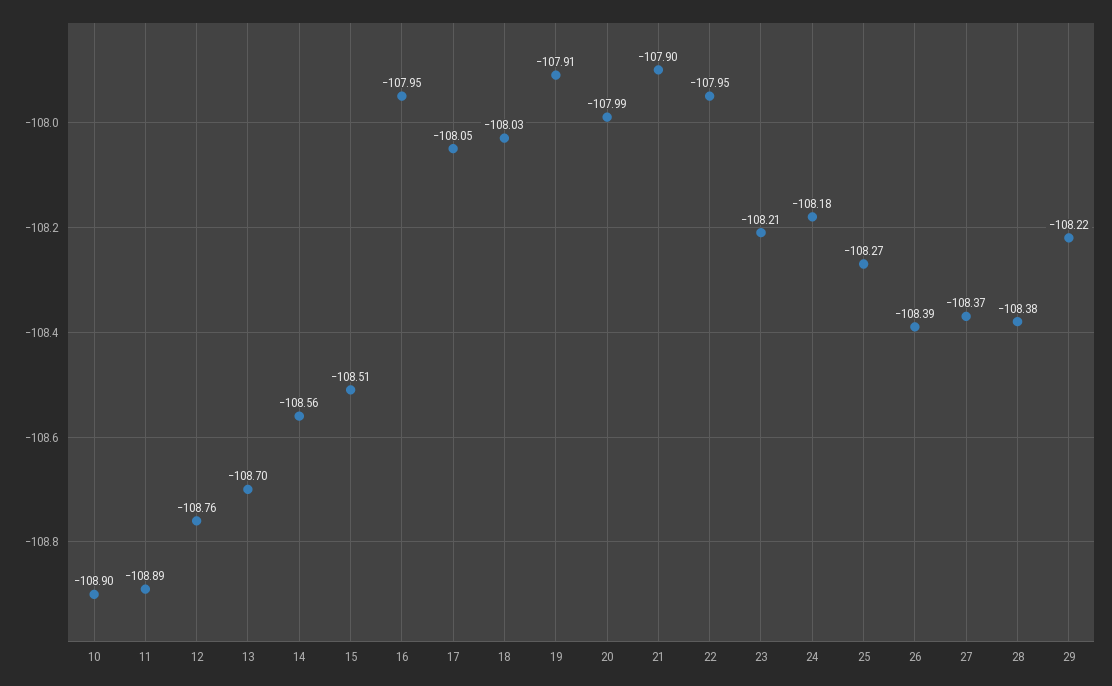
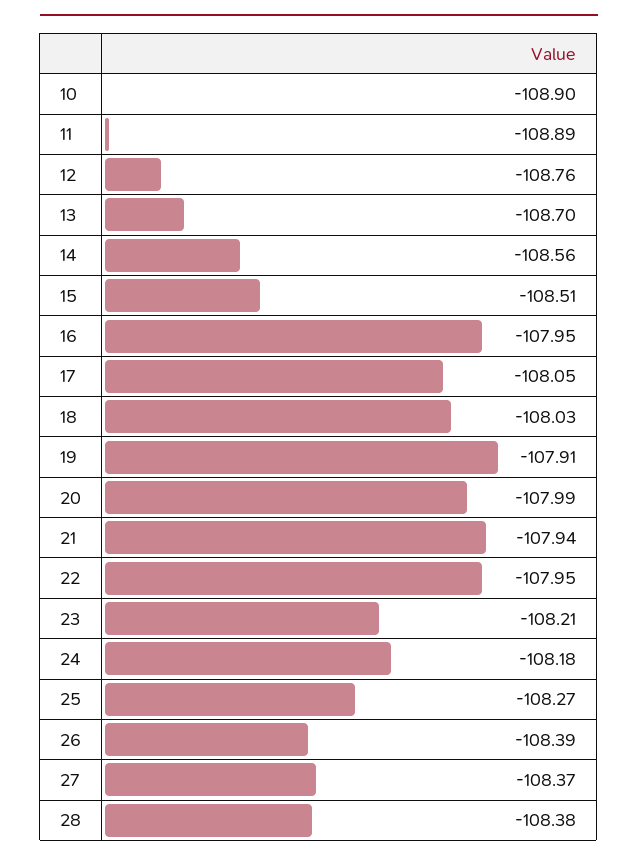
  {
    "10": -108.9,
    "11": -108.89,
    "12": -108.76,
    "13": -108.7,
    "14": -108.56,
    "15": -108.51,
    "16": -107.95,
    "17": -108.05,
    "18": -108.03,
    "19": -107.91,
    "20": -107.99,
-   "21": -107.9,
+   "21": -107.94,
    "22": -107.95,
    "23": -108.21,
    "24": -108.18,
    "25": -108.27,
    "26": -108.39,
    "27": -108.37,
-   "28": -108.38,
+   "28": -108.38
-   "29": -108.22
  }

